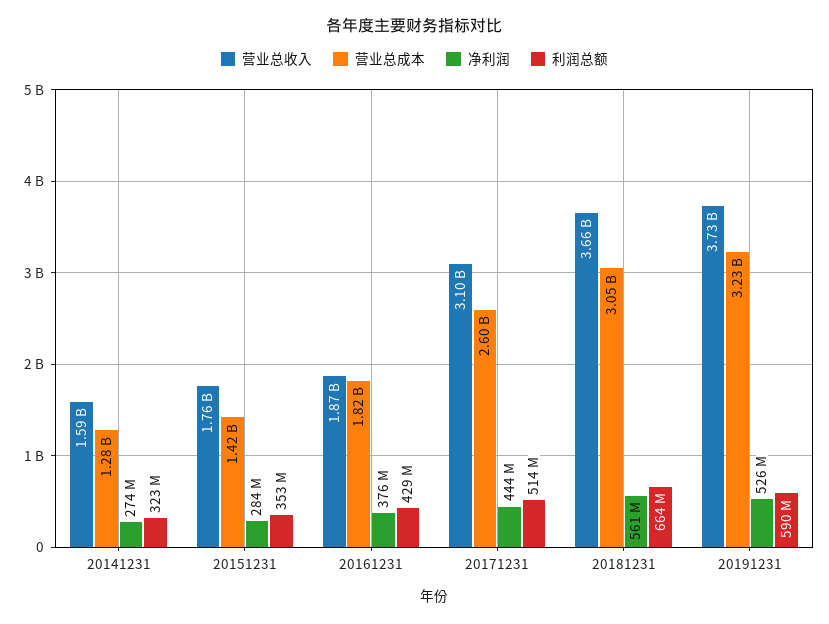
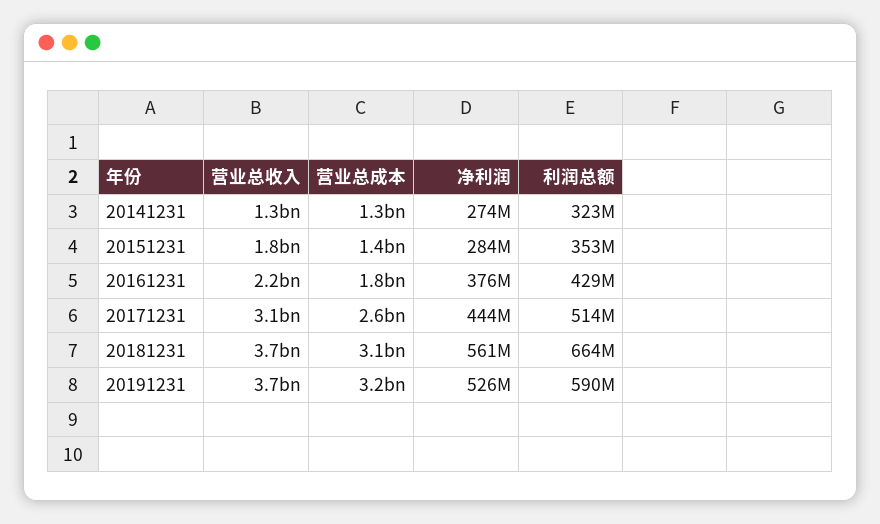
  {
    "营业总收入": {
-     "20141231": 1590000000,
+     "20141231": 1300000000,
      "20151231": 1760000000,
-     "20161231": 1870000000,
+     "20161231": 2200000000,
      "20171231": 3100000000,
      "20181231": 3660000000,
      "20191231": 3730000000
    },
    "营业总成本": {
      "20141231": 1280000000,
      "20151231": 1420000000,
      "20161231": 1820000000,
      "20171231": 2600000000,
      "20181231": 3050000000,
      "20191231": 3230000000
    },
    "净利润": {
      "20141231": 274000000,
      "20151231": 284000000,
      "20161231": 376000000,
      "20171231": 444000000,
      "20181231": 561000000,
      "20191231": 526000000
    },
    "利润总额": {
      "20141231": 323000000,
      "20151231": 353000000,
      "20161231": 429000000,
      "20171231": 514000000,
      "20181231": 664000000,
      "20191231": 590000000
    }
  }

